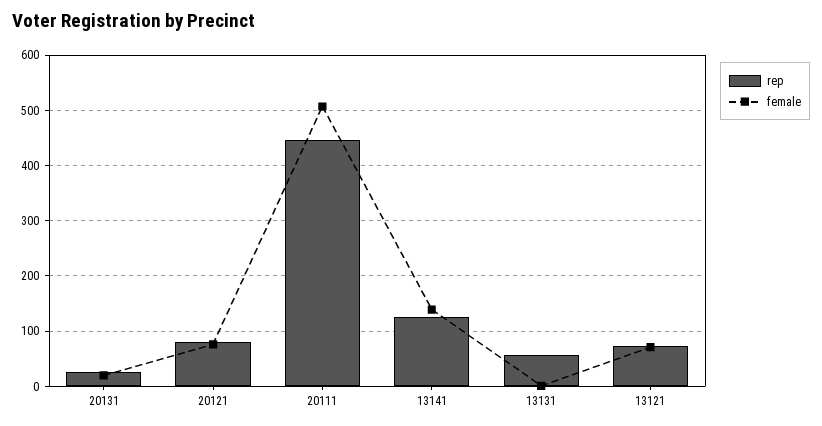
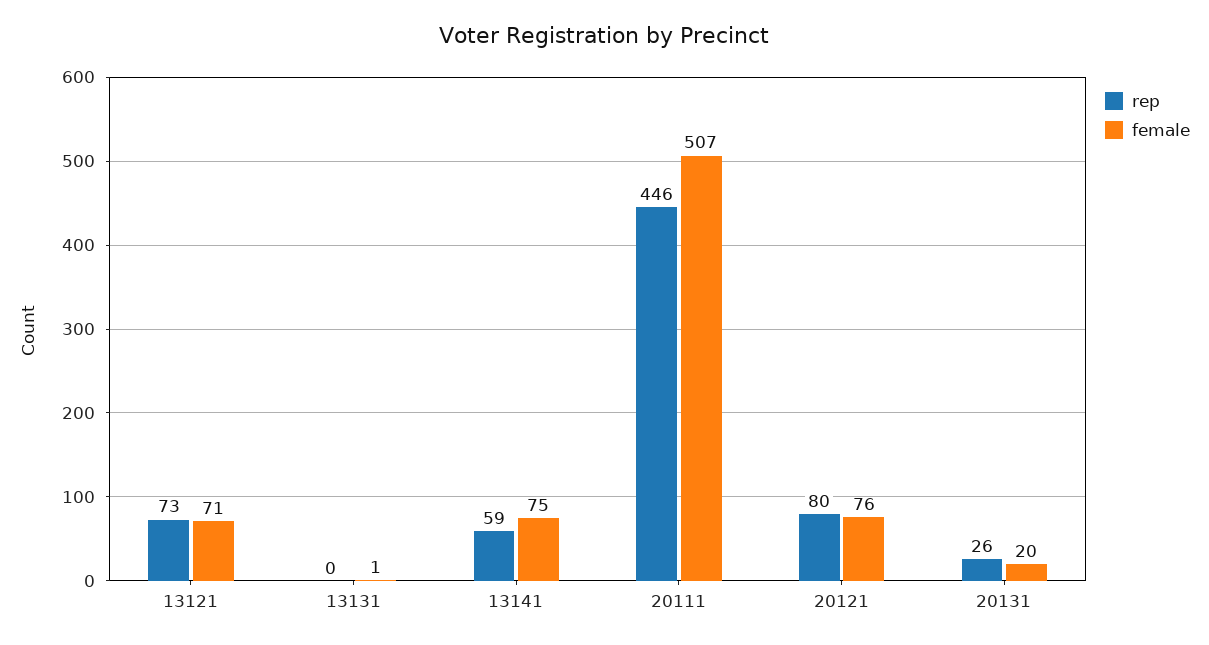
  {
    "rep": {
      "20131": 26,
      "20121": 80,
      "20111": 446,
-     "13141": 120,
+     "13141": 59,
-     "13131": 60,
+     "13131": 0,
      "13121": 73
    },
    "female": {
      "20131": 20,
      "20121": 76,
      "20111": 507,
-     "13141": 140,
+     "13141": 75,
      "13131": 1,
      "13121": 71
    }
  }

